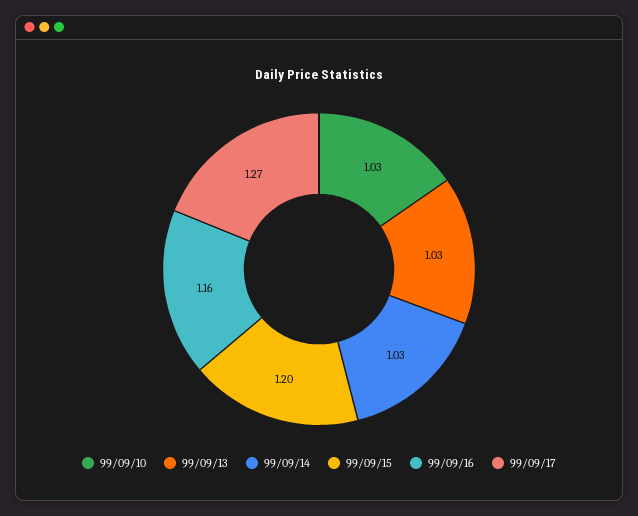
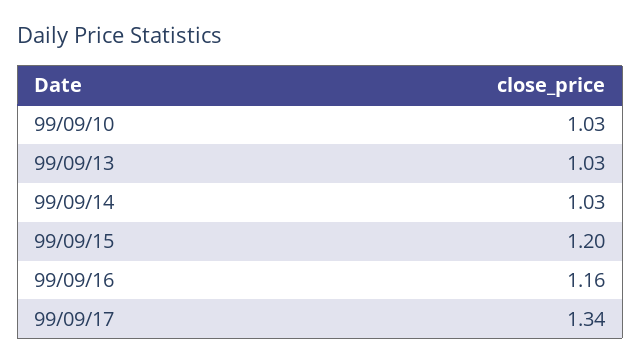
  {
    "99/09/10": 1.03,
    "99/09/13": 1.03,
    "99/09/14": 1.03,
    "99/09/15": 1.2,
    "99/09/16": 1.16,
-   "99/09/17": 1.27
+   "99/09/17": 1.34
  }

